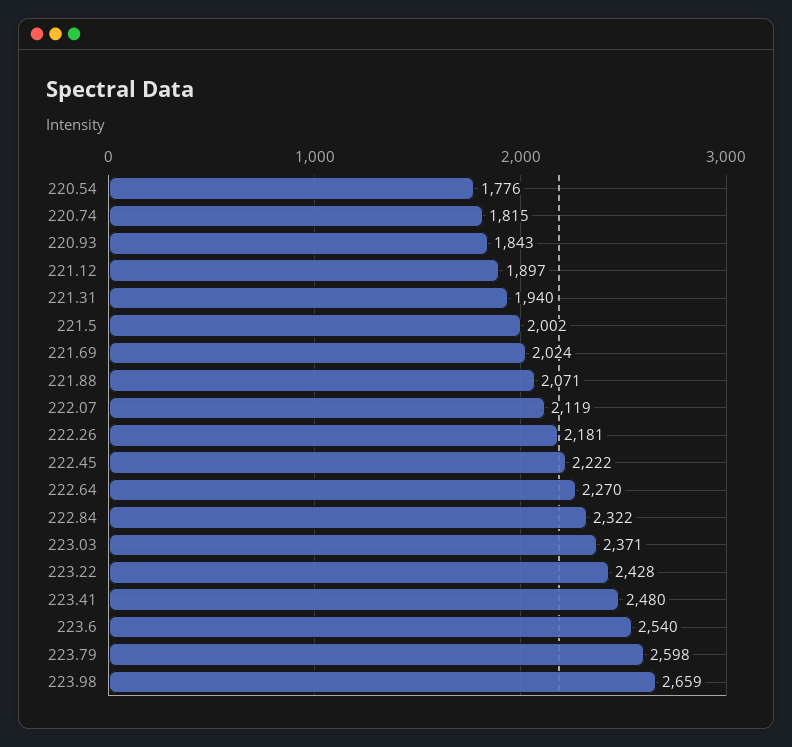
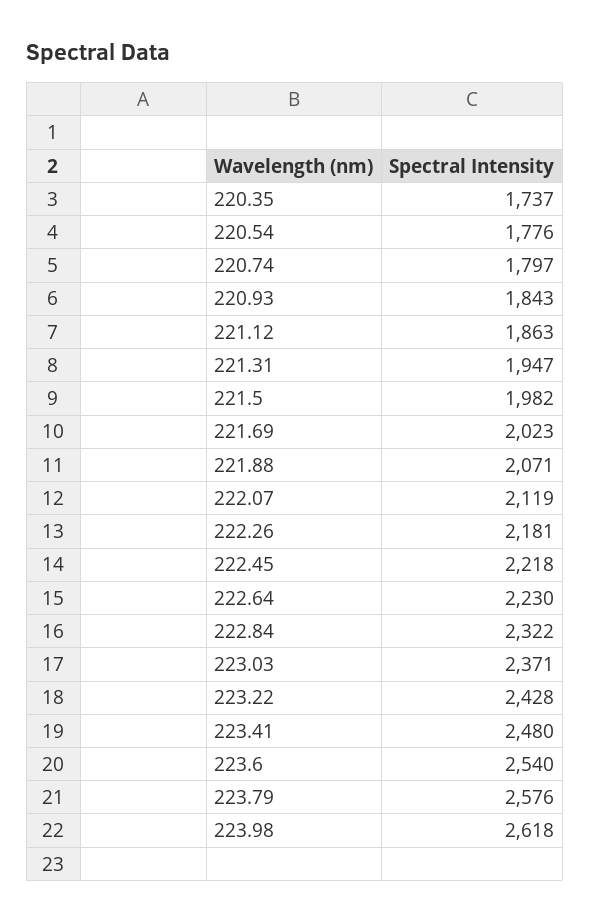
  {
    "220.54": 1776,
-   "220.74": 1815,
+   "220.74": 1797,
    "220.93": 1843,
-   "221.12": 1897,
+   "221.12": 1863,
-   "221.31": 1940,
+   "221.31": 1947,
-   "221.5": 2002,
+   "221.5": 1982,
-   "221.69": 2024,
+   "221.69": 2023,
    "221.88": 2071,
    "222.07": 2119,
    "222.26": 2181,
-   "222.45": 2222,
+   "222.45": 2218,
-   "222.64": 2270,
+   "222.64": 2230,
    "222.84": 2322,
    "223.03": 2371,
    "223.22": 2428,
    "223.41": 2480,
    "223.6": 2540,
-   "223.79": 2598,
+   "223.79": 2576,
-   "223.98": 2659
+   "223.98": 2618,
+   "220.35": 1737
  }

